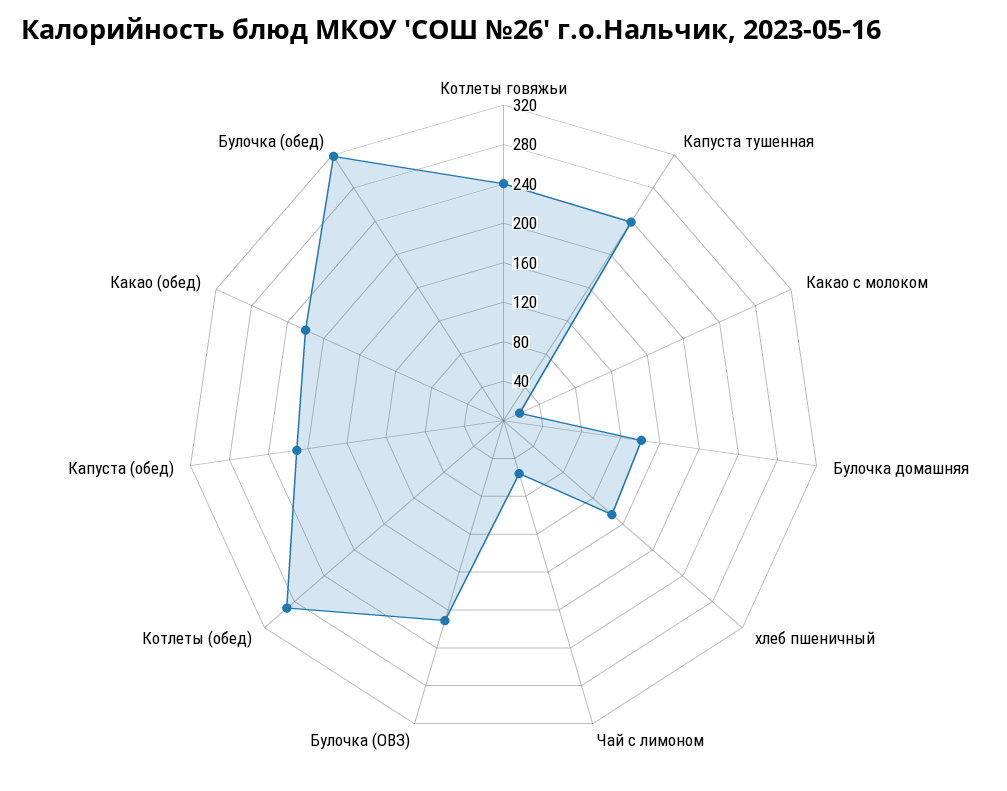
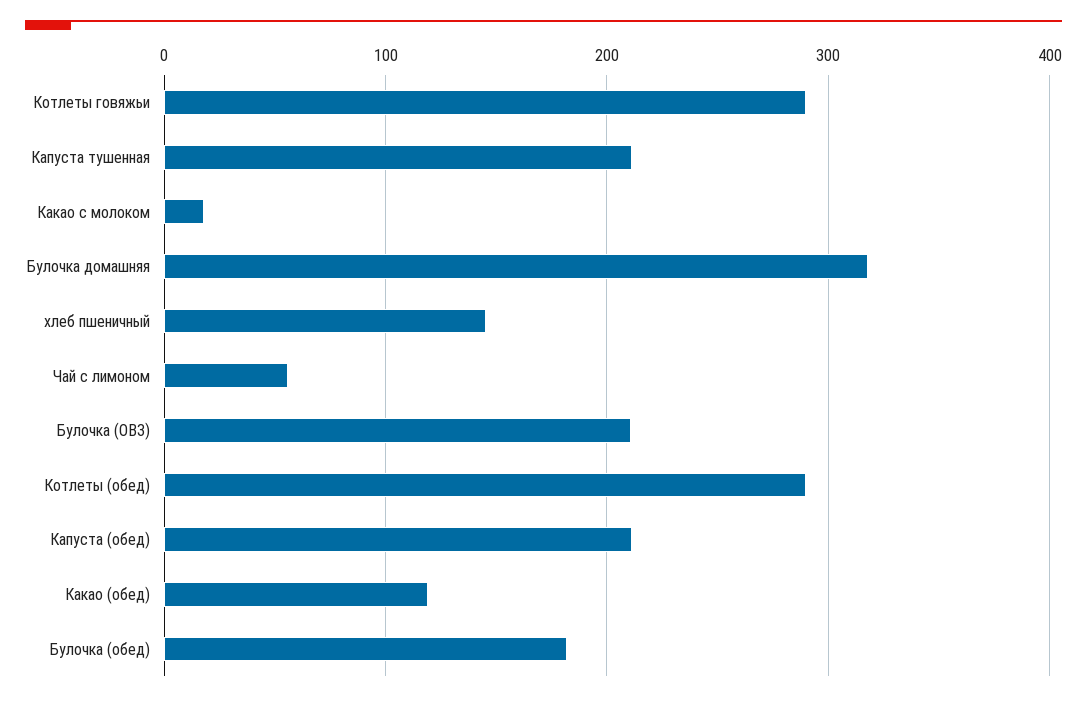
  {
-   "Котлеты говяжьи": 240,
+   "Котлеты говяжьи": 290,
-   "Капуста тушенная": 240,
+   "Капуста тушенная": 210,
    "Какао с молоком": 20,
-   "Булочка домашняя": 140,
+   "Булочка домашняя": 320,
    "хлеб пшеничный": 150,
    "Чай с лимоном": 60,
    "Булочка (ОВЗ)": 210,
    "Котлеты (обед)": 290,
    "Капуста (обед)": 210,
-   "Какао (обед)": 220,
+   "Какао (обед)": 120,
-   "Булочка (обед)": 320
+   "Булочка (обед)": 180
  }

